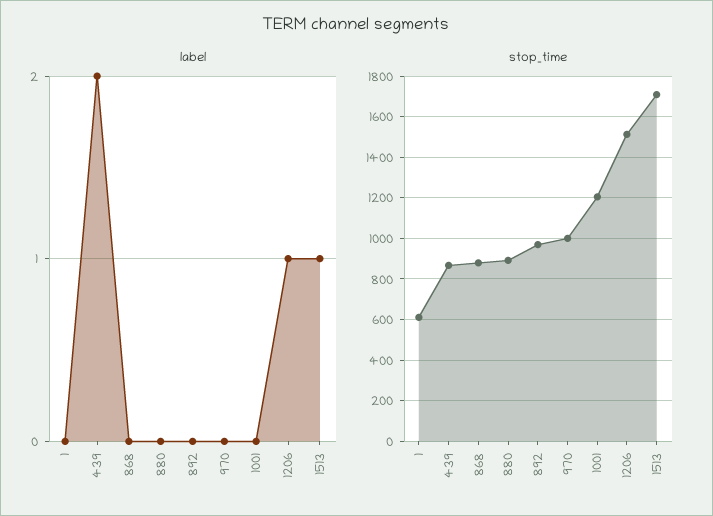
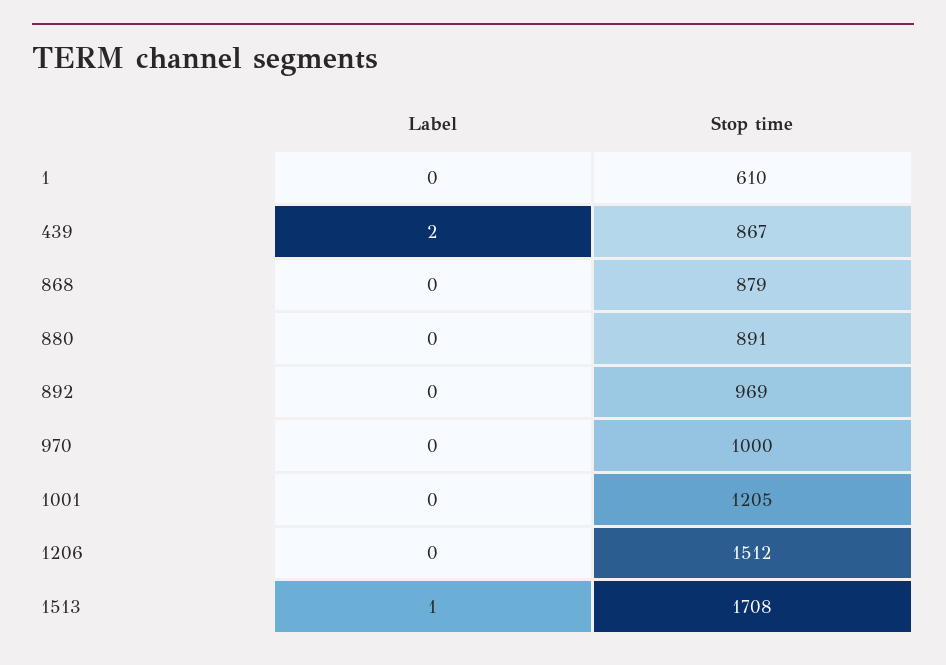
  {
    "label": {
      "1": 0,
      "439": 2,
      "868": 0,
      "880": 0,
      "892": 0,
      "970": 0,
      "1001": 0,
-     "1206": 1,
+     "1206": 0,
      "1513": 1
    },
    "stop_time": {
      "1": 610,
      "439": 867,
      "868": 879,
      "880": 891,
      "892": 969,
      "970": 1000,
      "1001": 1205,
      "1206": 1512,
      "1513": 1708
    }
  }

